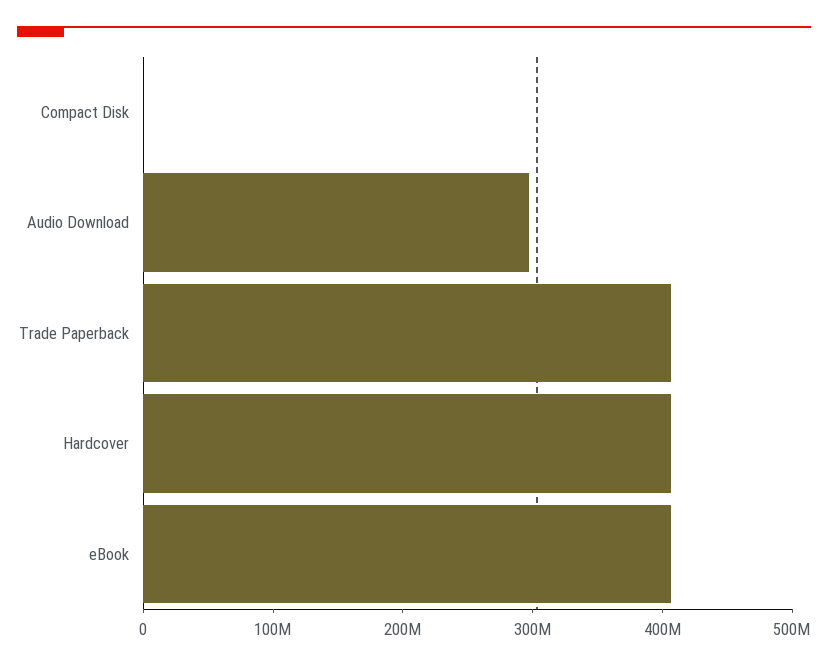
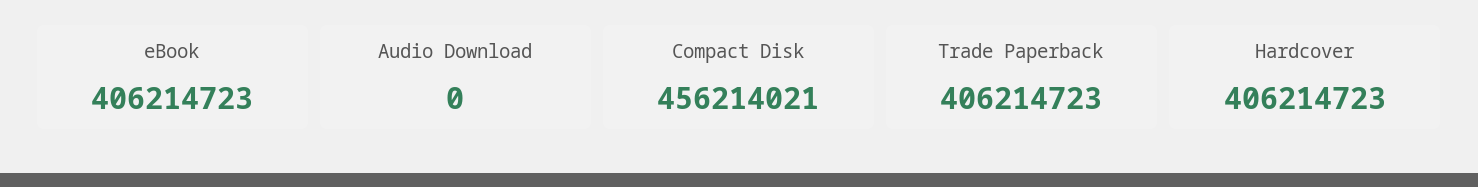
  {
-   "Compact Disk": 0,
+   "Compact Disk": 456214021,
-   "Audio Download": 300000000,
+   "Audio Download": 0,
    "Trade Paperback": 406214723,
    "Hardcover": 406214723,
    "eBook": 406214723
  }

